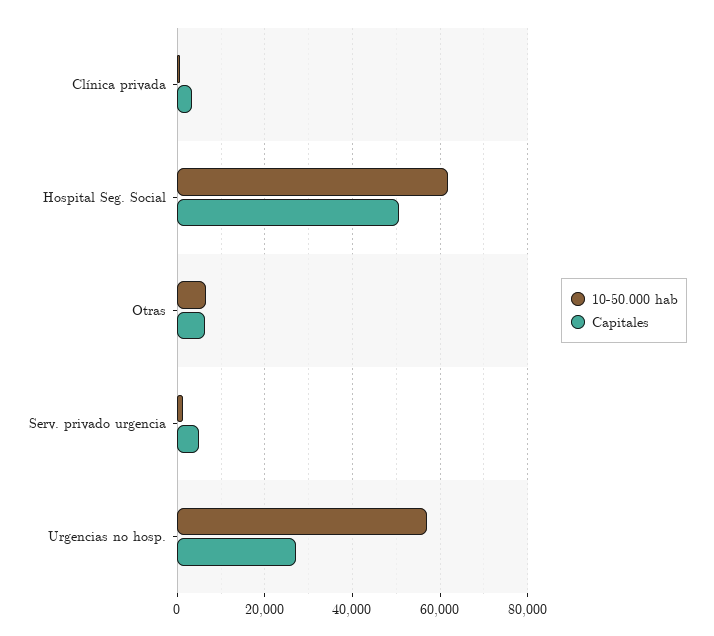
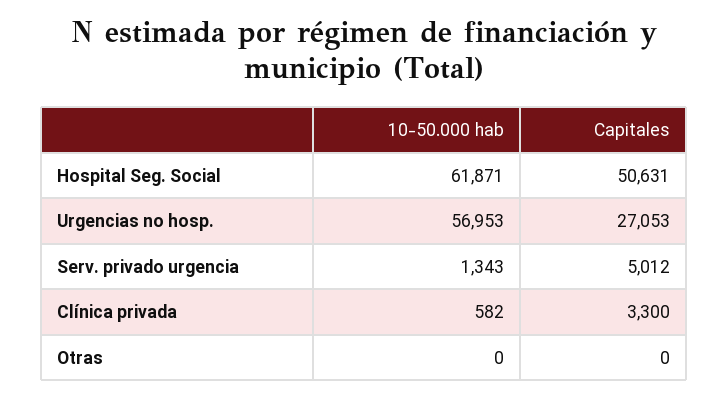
  {
    "10-50.000 hab": {
      "Clínica privada": 582,
      "Hospital Seg. Social": 61871,
-     "Otras": 6000,
+     "Otras": 0,
      "Serv. privado urgencia": 1343,
      "Urgencias no hosp.": 56953
    },
    "Capitales": {
      "Clínica privada": 3300,
      "Hospital Seg. Social": 50631,
-     "Otras": 6000,
+     "Otras": 0,
      "Serv. privado urgencia": 5012,
      "Urgencias no hosp.": 27053
    }
  }

